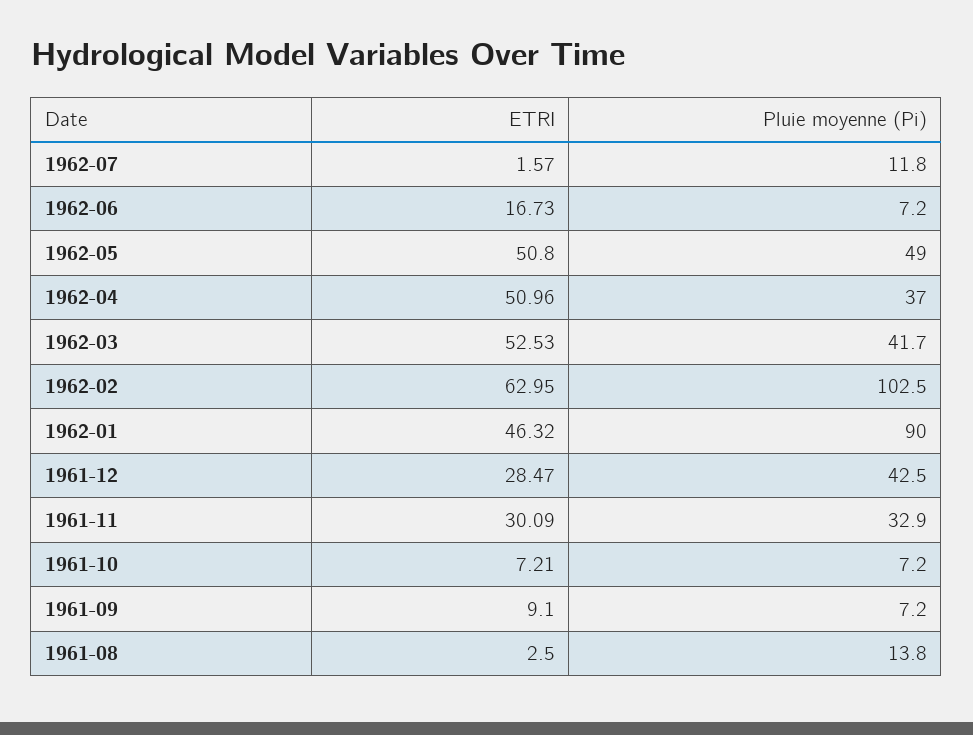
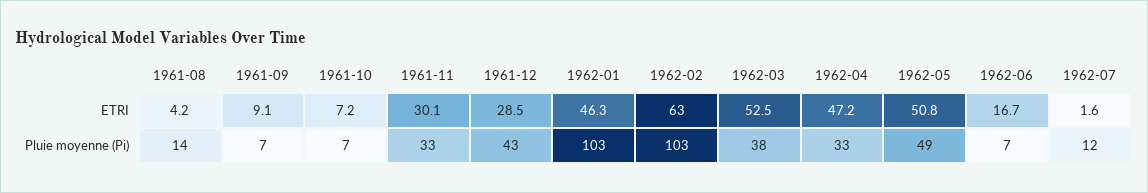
  {
    "ETRI": {
      "1962-07": 1.57,
      "1962-06": 16.73,
      "1962-05": 50.8,
-     "1962-04": 50.96,
+     "1962-04": 47.2,
      "1962-03": 52.53,
      "1962-02": 62.95,
      "1962-01": 46.32,
      "1961-12": 28.47,
      "1961-11": 30.09,
      "1961-10": 7.21,
      "1961-09": 9.1,
-     "1961-08": 2.5
+     "1961-08": 4.2
    },
    "Pluie moyenne (Pi)": {
      "1962-07": 11.8,
      "1962-06": 7.2,
      "1962-05": 49,
-     "1962-04": 37,
+     "1962-04": 33,
-     "1962-03": 41.7,
+     "1962-03": 38,
      "1962-02": 102.5,
-     "1962-01": 90,
+     "1962-01": 103,
      "1961-12": 42.5,
      "1961-11": 32.9,
      "1961-10": 7.2,
      "1961-09": 7.2,
      "1961-08": 13.8
    }
  }

